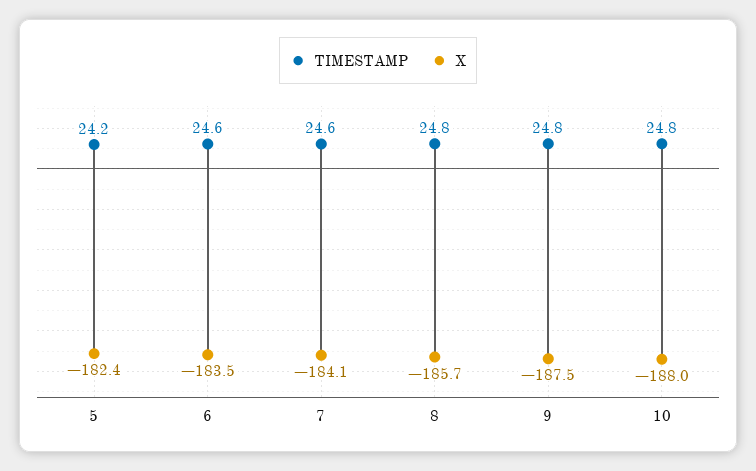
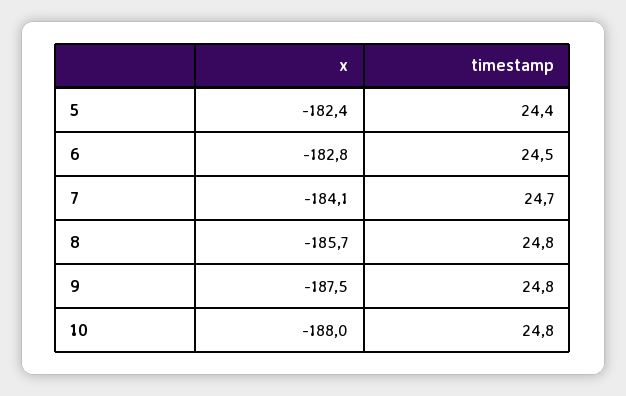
  {
    "TIMESTAMP": {
-     "5": 24.2,
+     "5": 24.4,
-     "6": 24.6,
+     "6": 24.5,
-     "7": 24.6,
+     "7": 24.7,
      "8": 24.8,
      "9": 24.8,
      "10": 24.8
    },
    "X": {
      "5": -182.4,
-     "6": -183.5,
+     "6": -182.8,
      "7": -184.1,
      "8": -185.7,
      "9": -187.5,
      "10": -188
    }
  }

